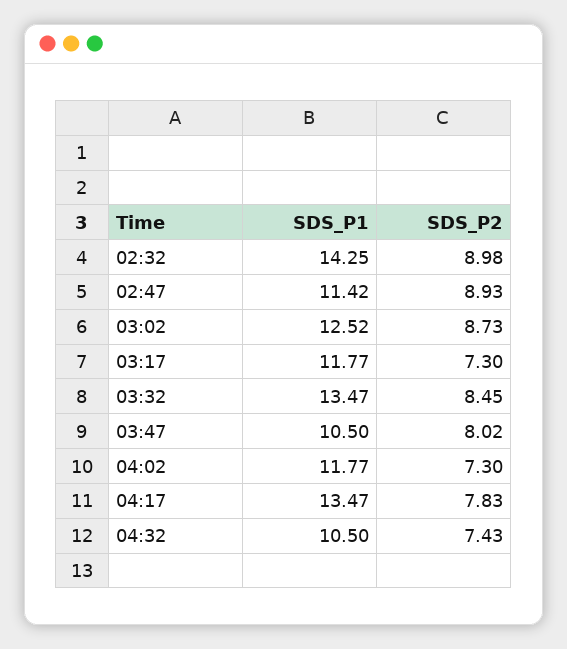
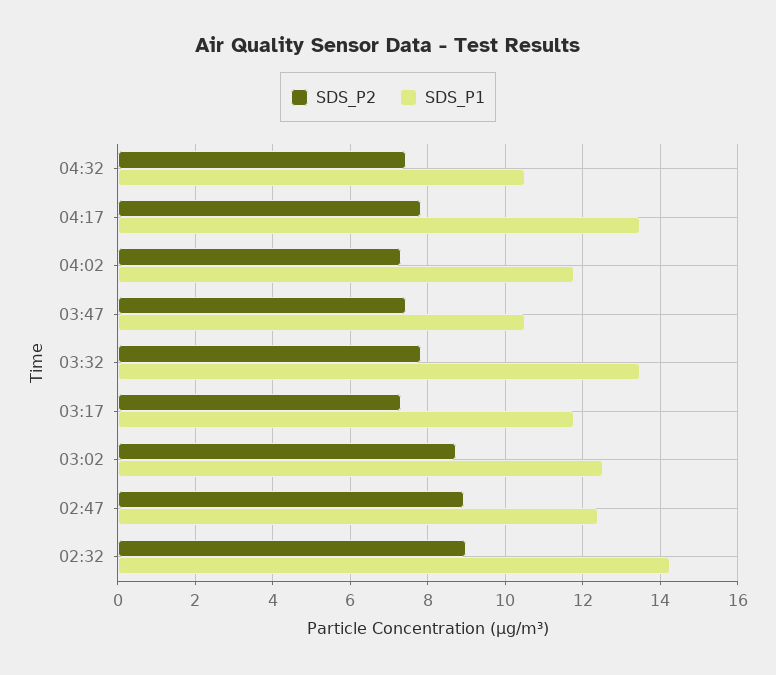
  {
    "SDS_P1": {
      "02:32": 14.25,
-     "02:47": 11.42,
+     "02:47": 12.4,
      "03:02": 12.52,
      "03:17": 11.77,
      "03:32": 13.47,
      "03:47": 10.5,
      "04:02": 11.77,
      "04:17": 13.47,
      "04:32": 10.5
    },
    "SDS_P2": {
      "02:32": 8.98,
      "02:47": 8.93,
      "03:02": 8.73,
      "03:17": 7.3,
-     "03:32": 8.45,
+     "03:32": 7.8,
-     "03:47": 8.02,
+     "03:47": 7.4,
      "04:02": 7.3,
      "04:17": 7.83,
      "04:32": 7.43
    }
  }

